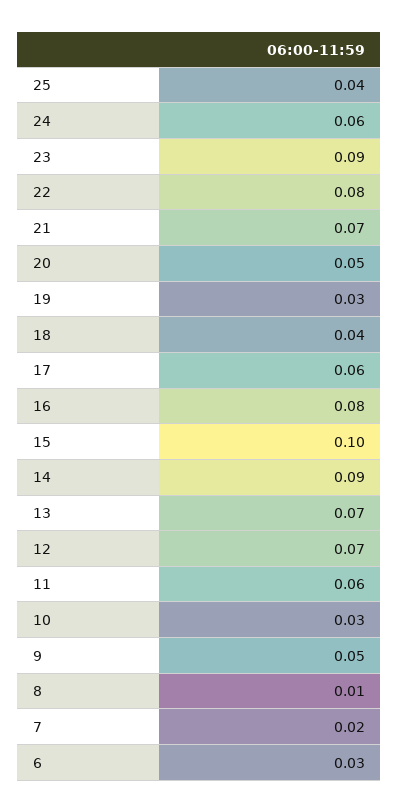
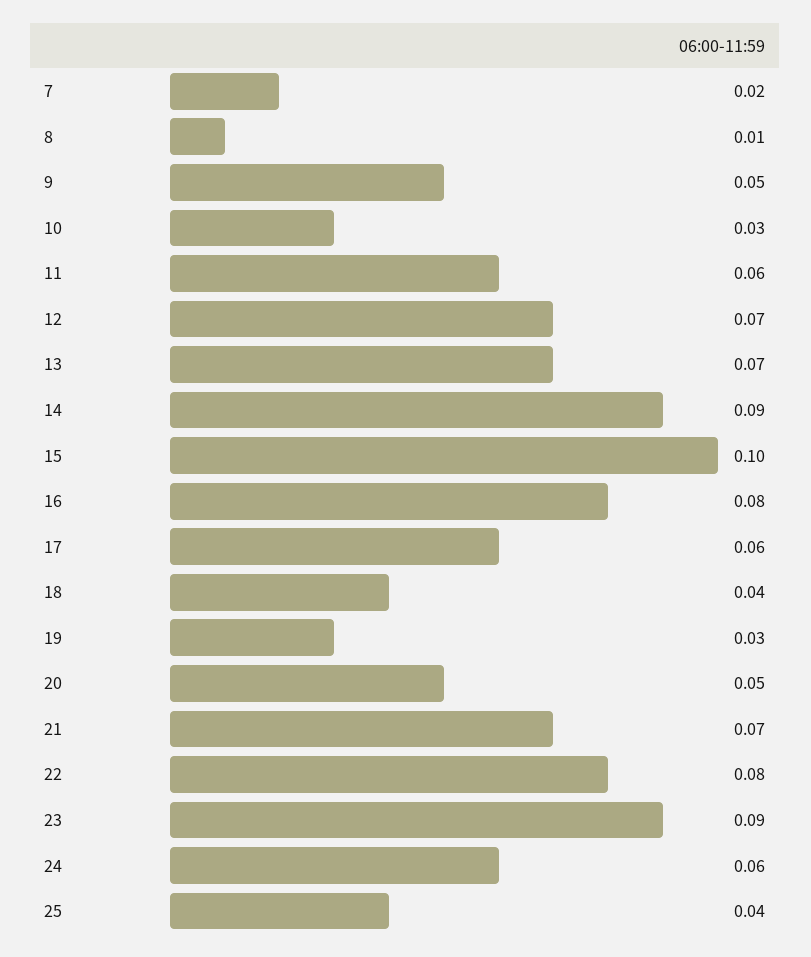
  {
    "25": 0.04,
    "24": 0.06,
    "23": 0.09,
    "22": 0.08,
    "21": 0.07,
    "20": 0.05,
    "19": 0.03,
    "18": 0.04,
    "17": 0.06,
    "16": 0.08,
    "15": 0.1,
    "14": 0.09,
    "13": 0.07,
    "12": 0.07,
    "11": 0.06,
    "10": 0.03,
    "9": 0.05,
    "8": 0.01,
-   "7": 0.02,
+   "7": 0.02
-   "6": 0.03
  }

